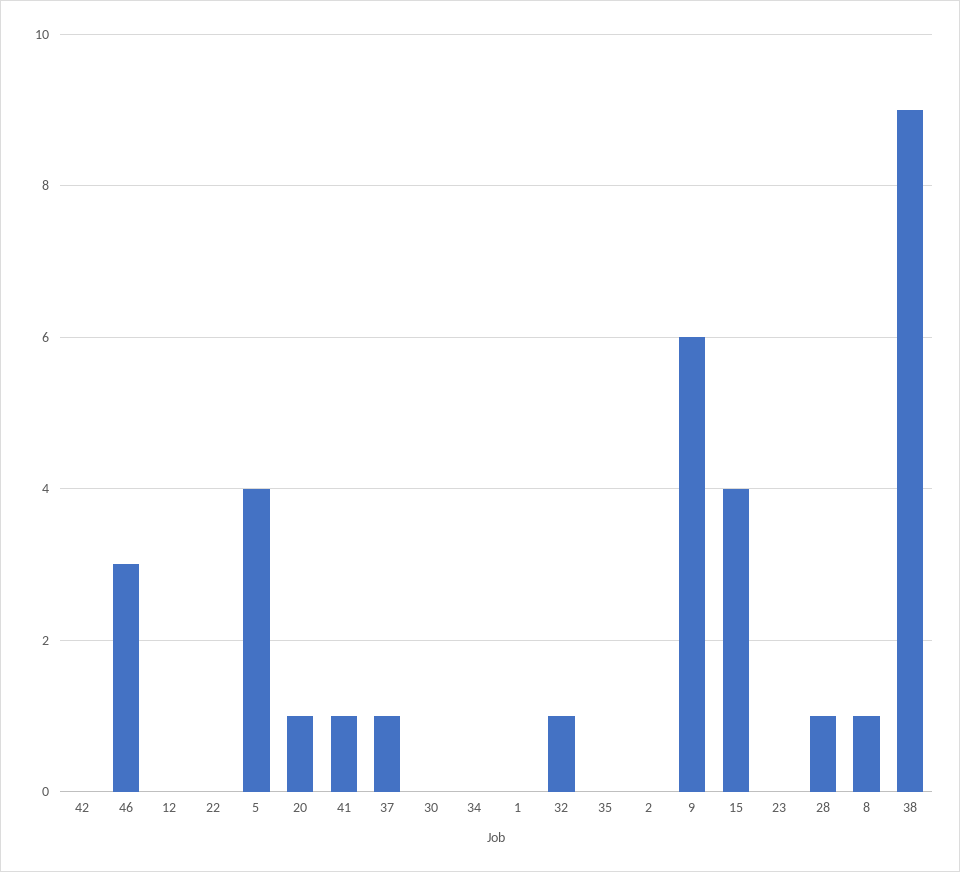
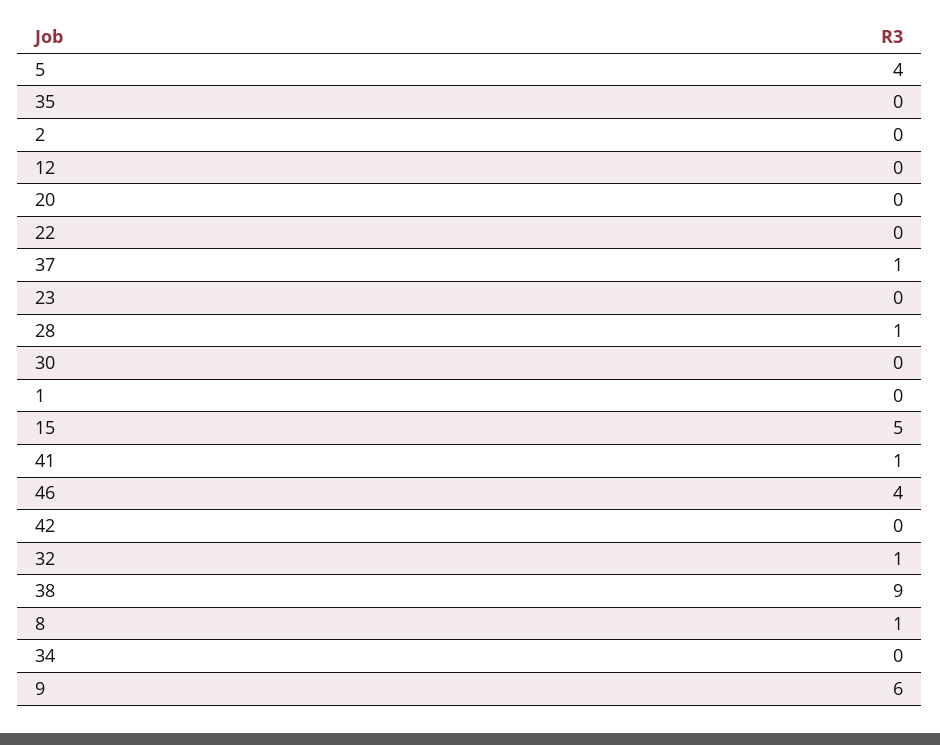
  {
    "42": 0,
-   "46": 3,
+   "46": 4,
    "12": 0,
    "22": 0,
    "5": 4,
-   "20": 1,
+   "20": 0,
    "41": 1,
    "37": 1,
    "30": 0,
    "34": 0,
    "1": 0,
    "32": 1,
    "35": 0,
    "2": 0,
    "9": 6,
-   "15": 4,
+   "15": 5,
    "23": 0,
    "28": 1,
    "8": 1,
    "38": 9
  }

